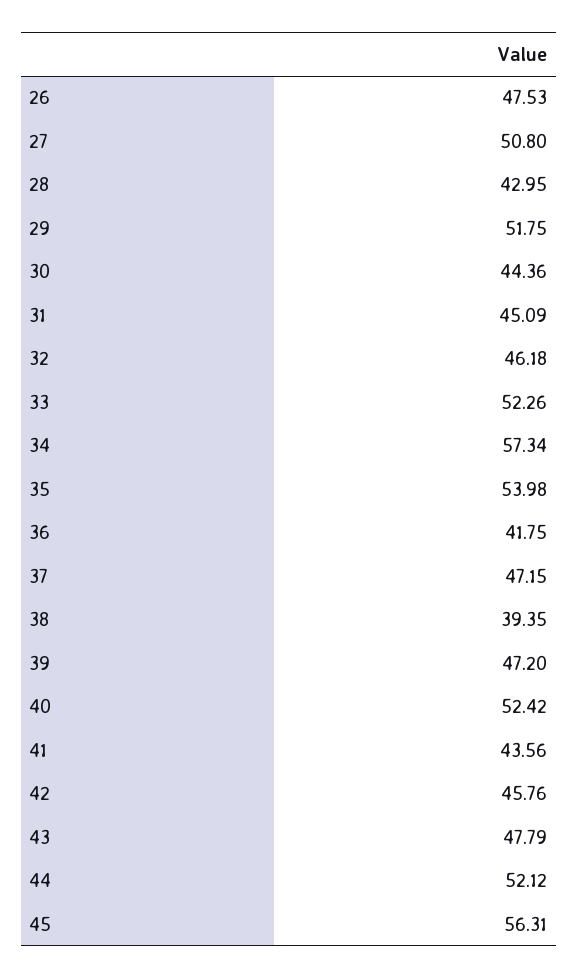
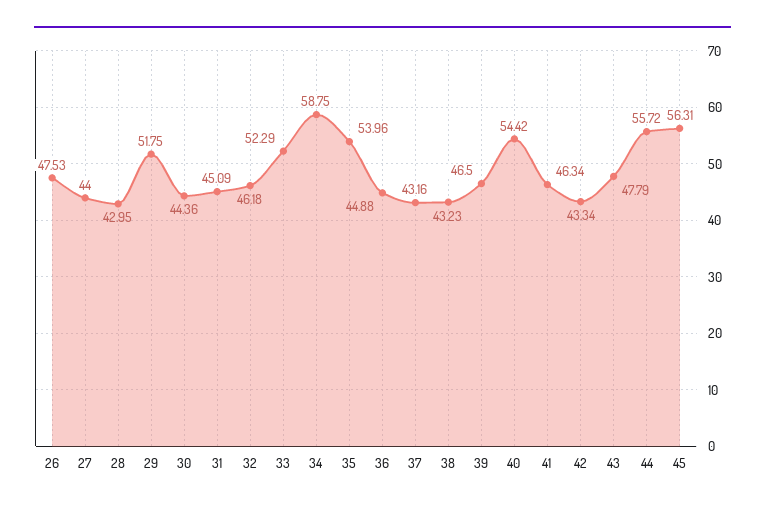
  {
    "26": 47.53,
-   "27": 50.8,
+   "27": 44,
    "28": 42.95,
    "29": 51.75,
    "30": 44.36,
    "31": 45.09,
    "32": 46.18,
-   "33": 52.26,
+   "33": 52.29,
-   "34": 57.34,
+   "34": 58.75,
-   "35": 53.98,
+   "35": 53.96,
-   "36": 41.75,
+   "36": 44.88,
-   "37": 47.15,
+   "37": 43.16,
-   "38": 39.35,
+   "38": 43.23,
-   "39": 47.2,
+   "39": 46.5,
-   "40": 52.42,
+   "40": 54.42,
-   "41": 43.56,
+   "41": 46.34,
-   "42": 45.76,
+   "42": 43.34,
    "43": 47.79,
-   "44": 52.12,
+   "44": 55.72,
    "45": 56.31
  }

